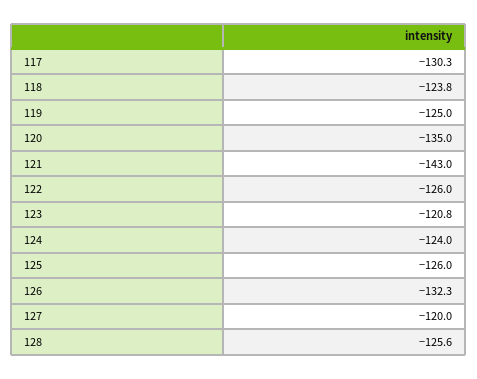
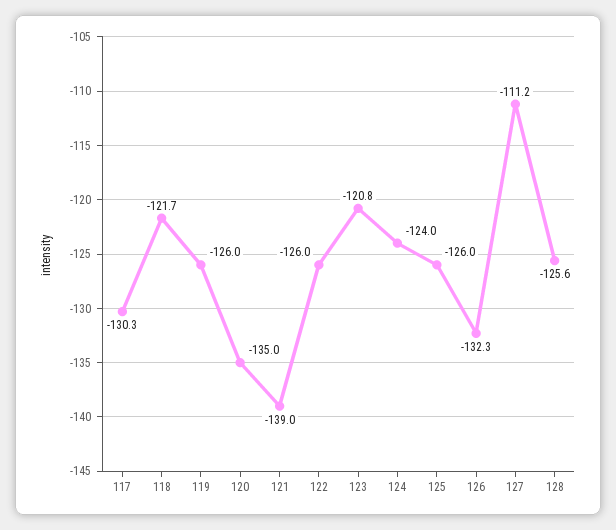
  {
    "117": -130.3,
-   "118": -123.8,
+   "118": -121.7,
-   "119": -125,
+   "119": -126,
    "120": -135,
-   "121": -143,
+   "121": -139,
    "122": -126,
    "123": -120.8,
    "124": -124,
    "125": -126,
    "126": -132.3,
-   "127": -120,
+   "127": -111.2,
    "128": -125.6
  }

